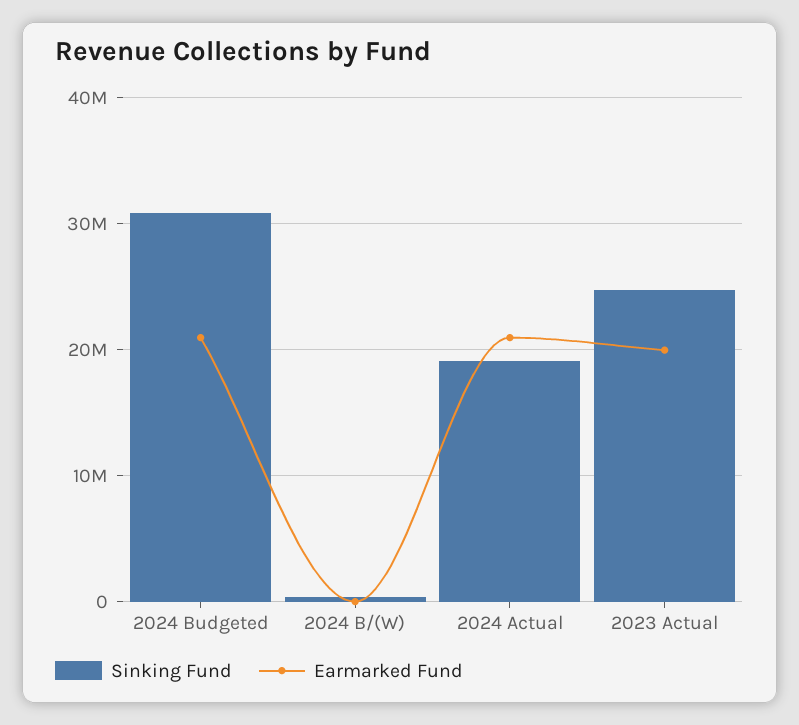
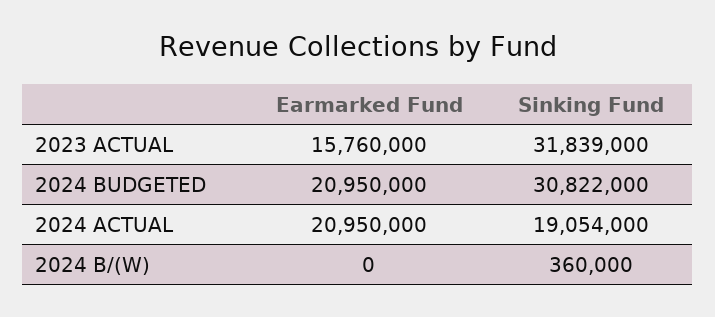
  {
    "Sinking Fund": {
      "2024 Budgeted": 30822000,
      "2024 B/(W)": 360000,
      "2024 Actual": 19054000,
-     "2023 Actual": 25000000
+     "2023 Actual": 31839000
    },
    "Earmarked Fund": {
      "2024 Budgeted": 20950000,
      "2024 B/(W)": 0,
      "2024 Actual": 20950000,
-     "2023 Actual": 20000000
+     "2023 Actual": 15760000
    }
  }

